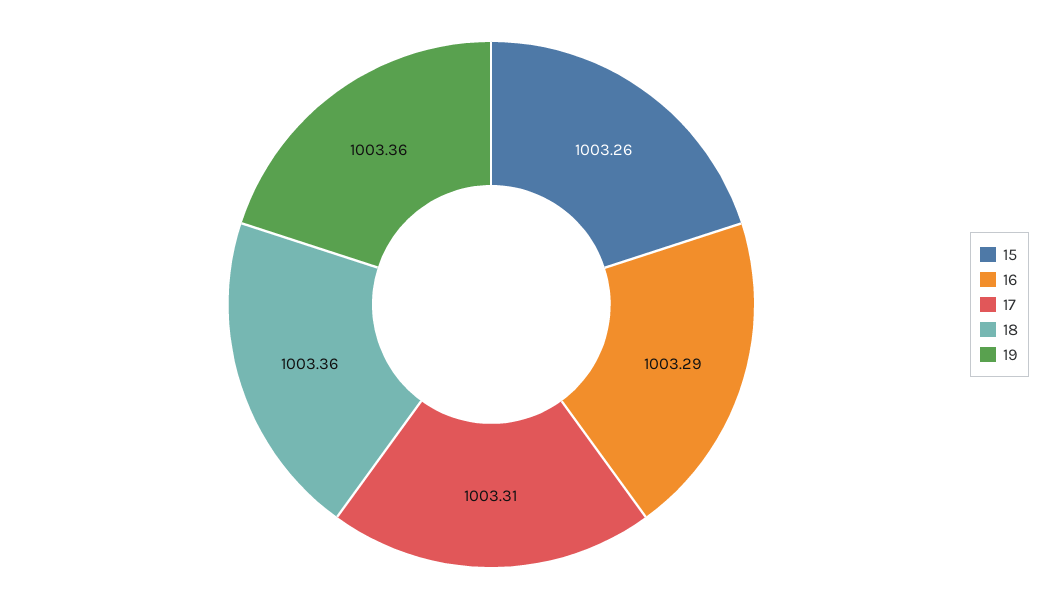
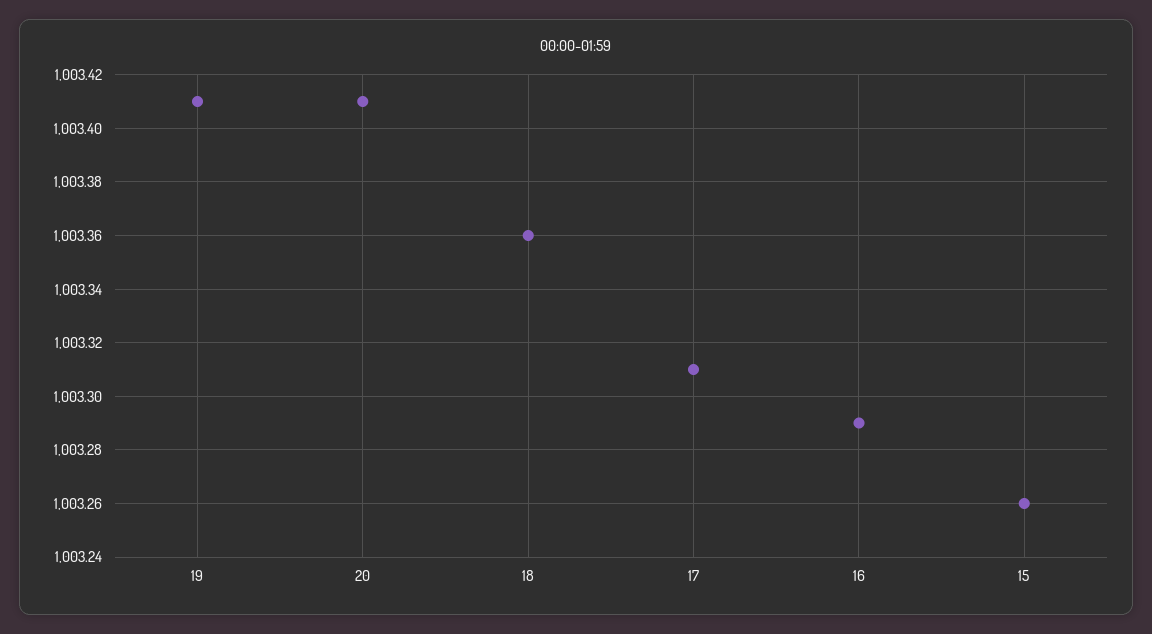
  {
    "15": 1003.26,
    "16": 1003.29,
    "17": 1003.31,
    "18": 1003.36,
-   "19": 1003.36
+   "19": 1003.41,
+   "20": 1003.41
  }

